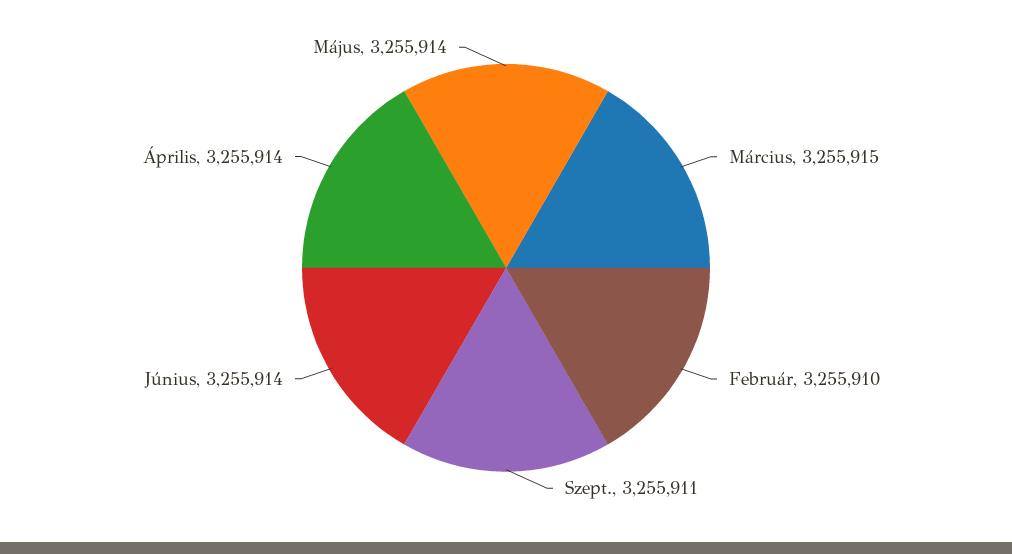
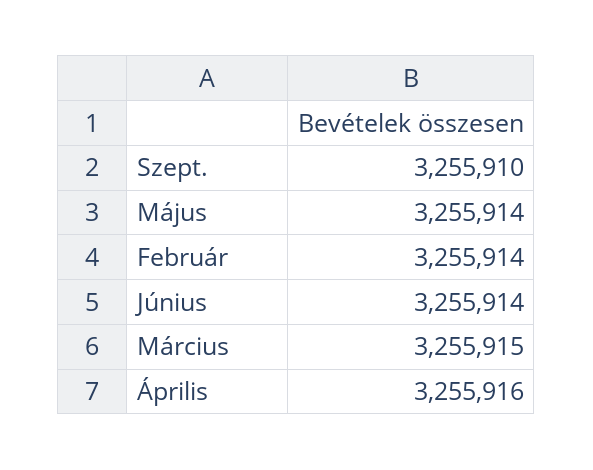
  {
    "Március": 3255915,
-   "Február": 3255910,
+   "Február": 3255914,
-   "Szept.": 3255911,
+   "Szept.": 3255910,
    "Június": 3255914,
-   "Április": 3255914,
+   "Április": 3255916,
    "Május": 3255914
  }

